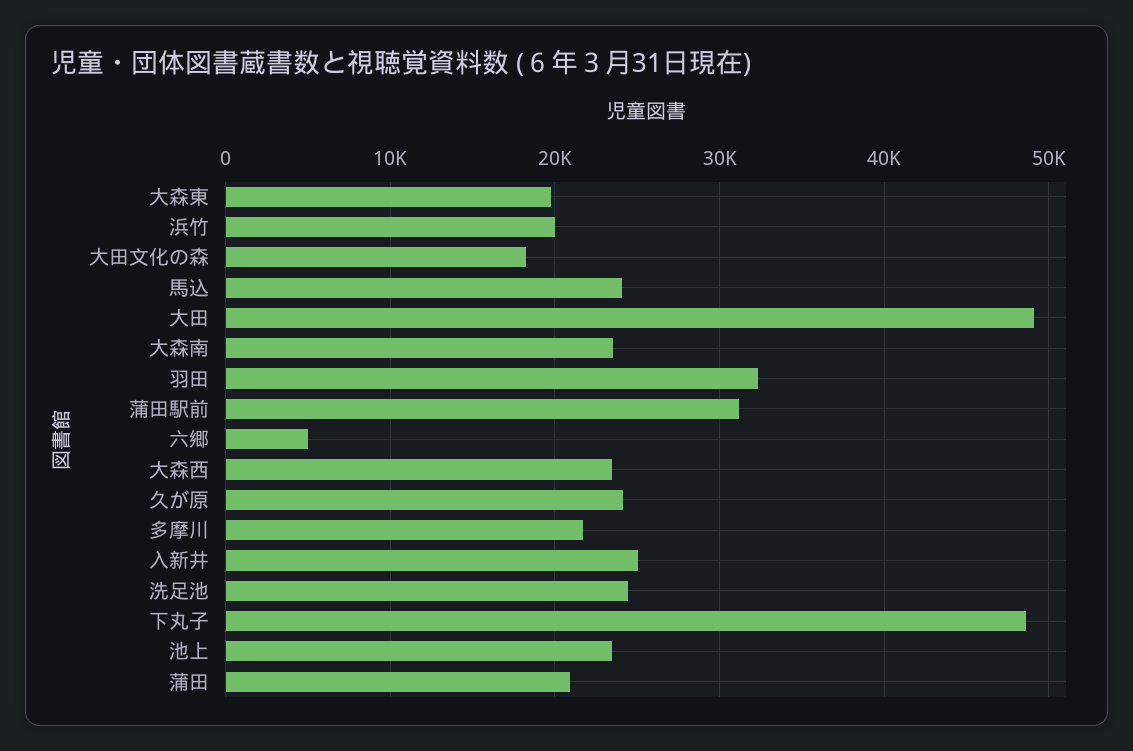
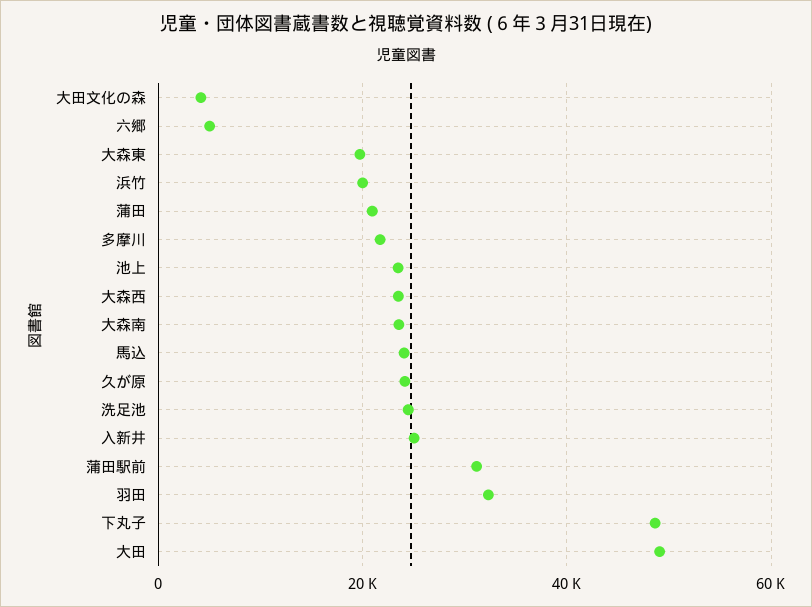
  {
    "大森東": 20000,
    "浜竹": 20000,
-   "大田文化の森": 18000,
+   "大田文化の森": 4000,
    "馬込": 24000,
    "大田": 49000,
    "大森南": 24000,
    "羽田": 32000,
    "蒲田駅前": 31000,
    "六郷": 5000,
    "大森西": 23000,
    "久が原": 24000,
    "多摩川": 22000,
    "入新井": 25000,
    "洗足池": 24000,
    "下丸子": 49000,
    "池上": 23000,
    "蒲田": 21000
  }

